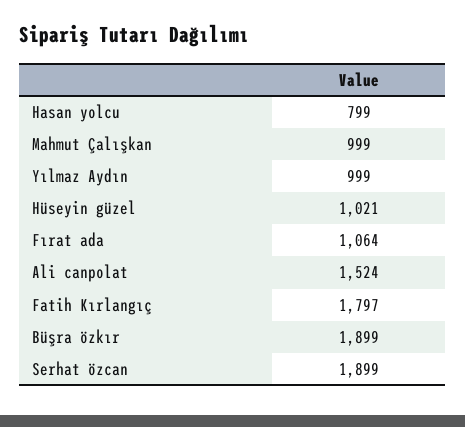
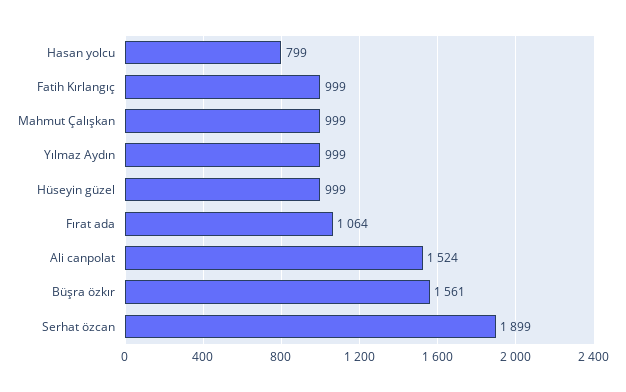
  {
    "Hasan yolcu": 799,
    "Mahmut Çalışkan": 999,
    "Yılmaz Aydın": 999,
-   "Hüseyin güzel": 1021,
+   "Hüseyin güzel": 999,
    "Fırat ada": 1064,
    "Ali canpolat": 1524,
-   "Fatih Kırlangıç": 1797,
+   "Fatih Kırlangıç": 999,
-   "Büşra özkır": 1899,
+   "Büşra özkır": 1561,
    "Serhat özcan": 1899
  }

